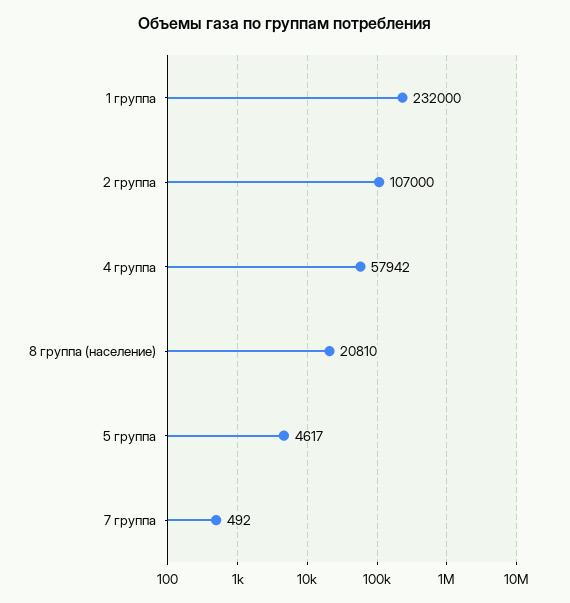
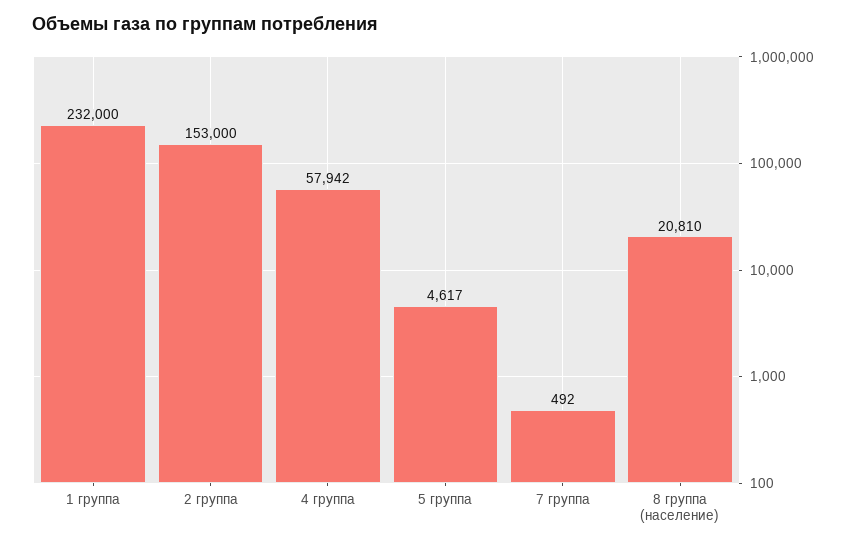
  {
    "1 группа": 232000,
-   "2 группа": 107000,
+   "2 группа": 153000,
    "4 группа": 57942,
    "8 группа (население)": 20810,
    "5 группа": 4617,
    "7 группа": 492
  }

